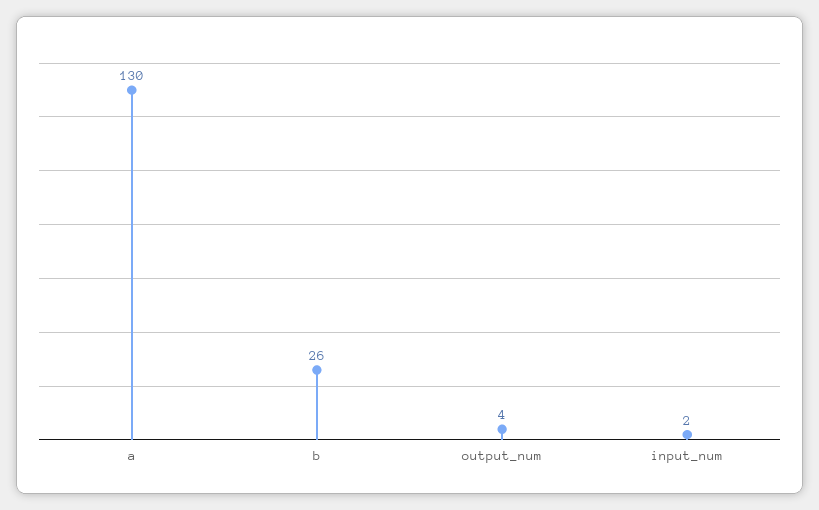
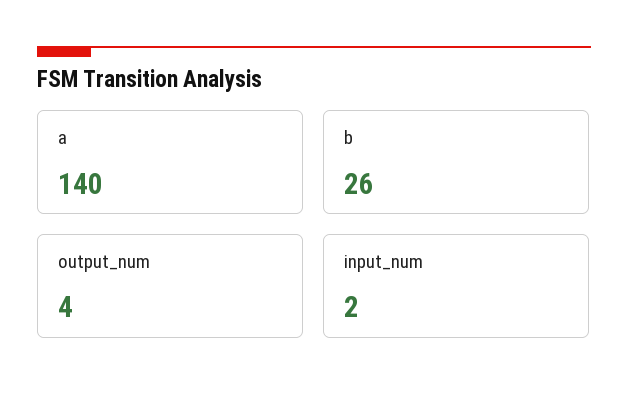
  {
-   "a": 130,
+   "a": 140,
    "b": 26,
    "output_num": 4,
    "input_num": 2
  }

